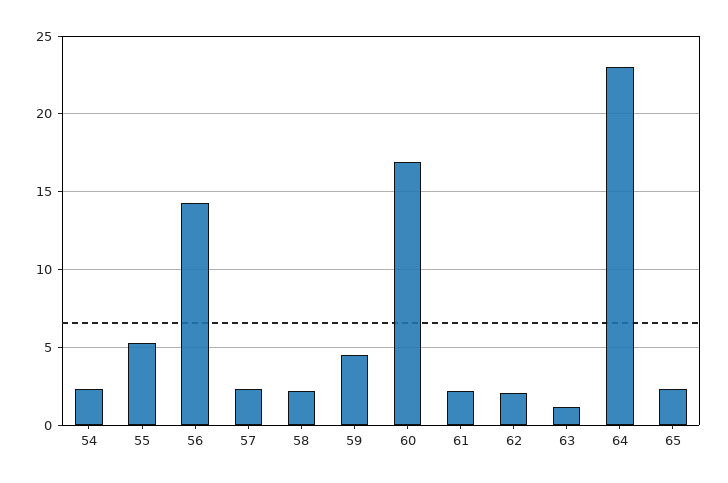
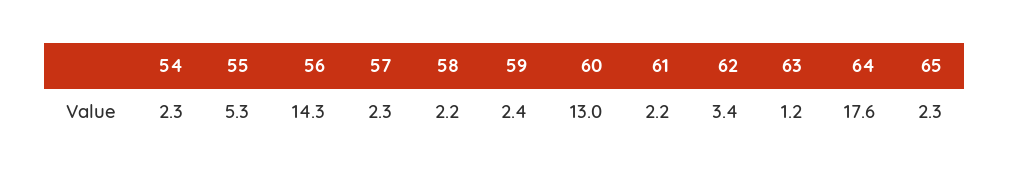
  {
    "54": 2.3,
    "55": 5.3,
    "56": 14.3,
    "57": 2.3,
    "58": 2.2,
-   "59": 4.5,
+   "59": 2.4,
-   "60": 17,
+   "60": 13,
    "61": 2.2,
-   "62": 2,
+   "62": 3.4,
    "63": 1.2,
-   "64": 23,
+   "64": 17.6,
    "65": 2.3
  }

